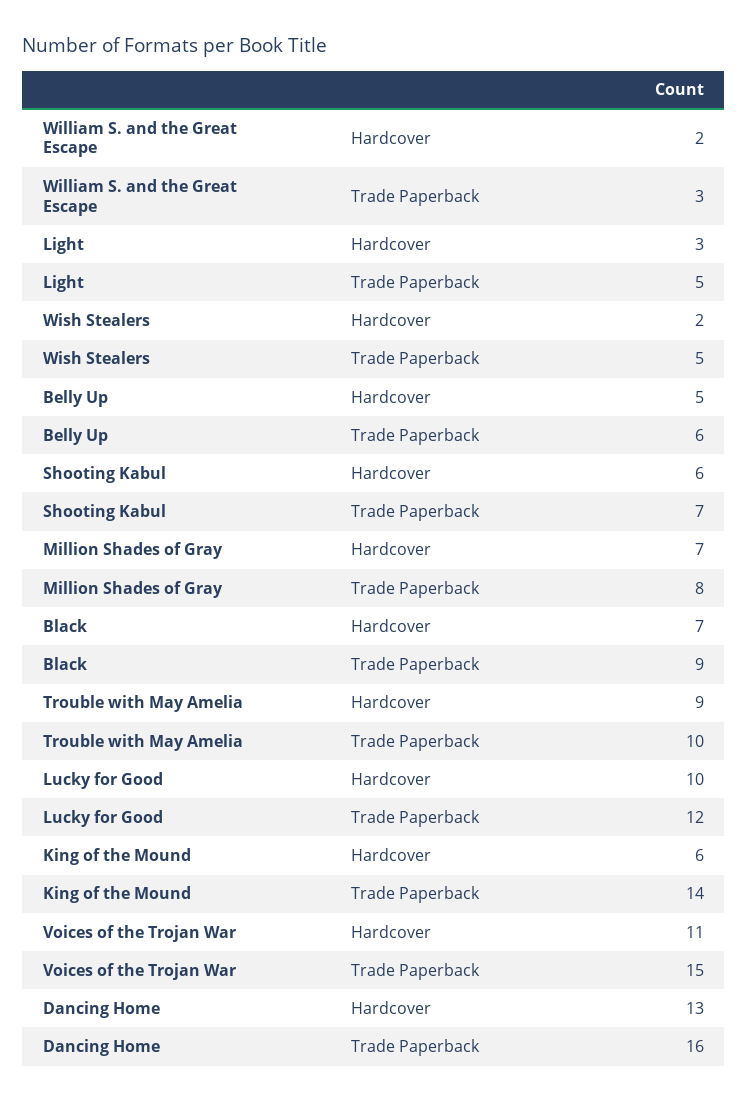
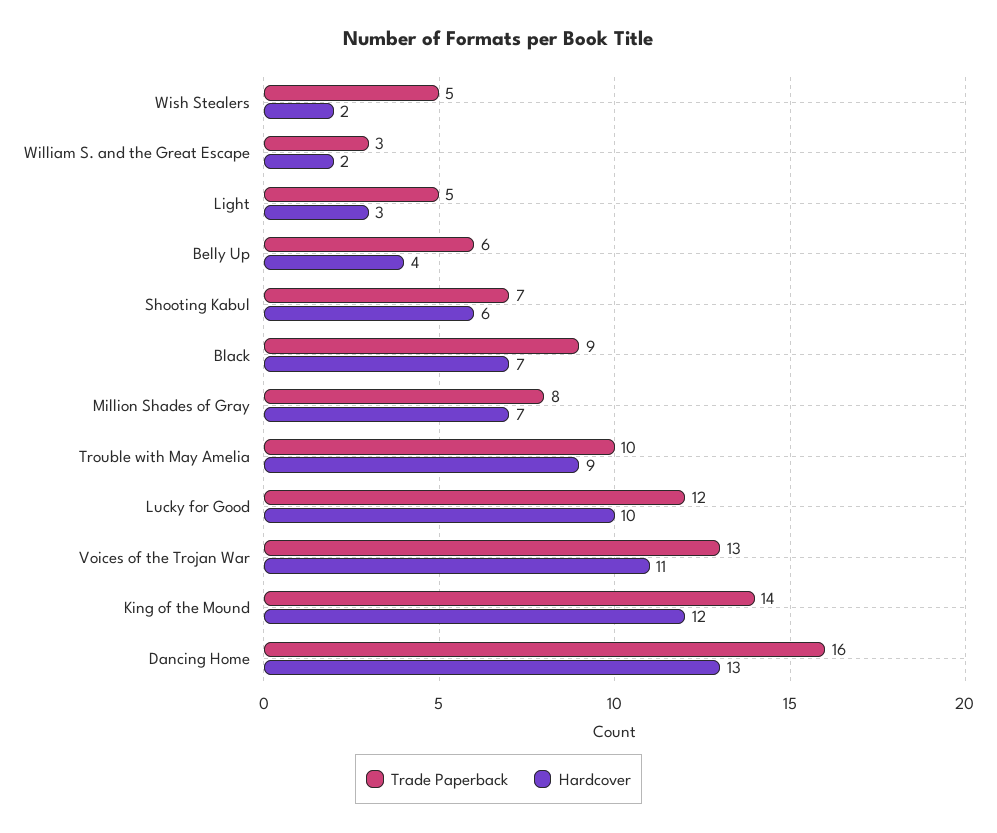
  {
    "Hardcover": {
      "William S. and the Great Escape": 2,
      "Light": 3,
      "Wish Stealers": 2,
-     "Belly Up": 5,
+     "Belly Up": 4,
      "Shooting Kabul": 6,
      "Million Shades of Gray": 7,
      "Black": 7,
      "Trouble with May Amelia": 9,
      "Lucky for Good": 10,
-     "King of the Mound": 6,
+     "King of the Mound": 12,
      "Voices of the Trojan War": 11,
      "Dancing Home": 13
    },
    "Trade Paperback": {
      "William S. and the Great Escape": 3,
      "Light": 5,
      "Wish Stealers": 5,
      "Belly Up": 6,
      "Shooting Kabul": 7,
      "Million Shades of Gray": 8,
      "Black": 9,
      "Trouble with May Amelia": 10,
      "Lucky for Good": 12,
      "King of the Mound": 14,
-     "Voices of the Trojan War": 15,
+     "Voices of the Trojan War": 13,
      "Dancing Home": 16
    }
  }

